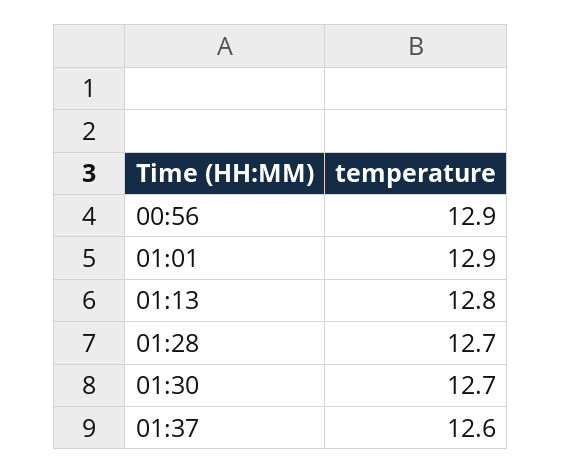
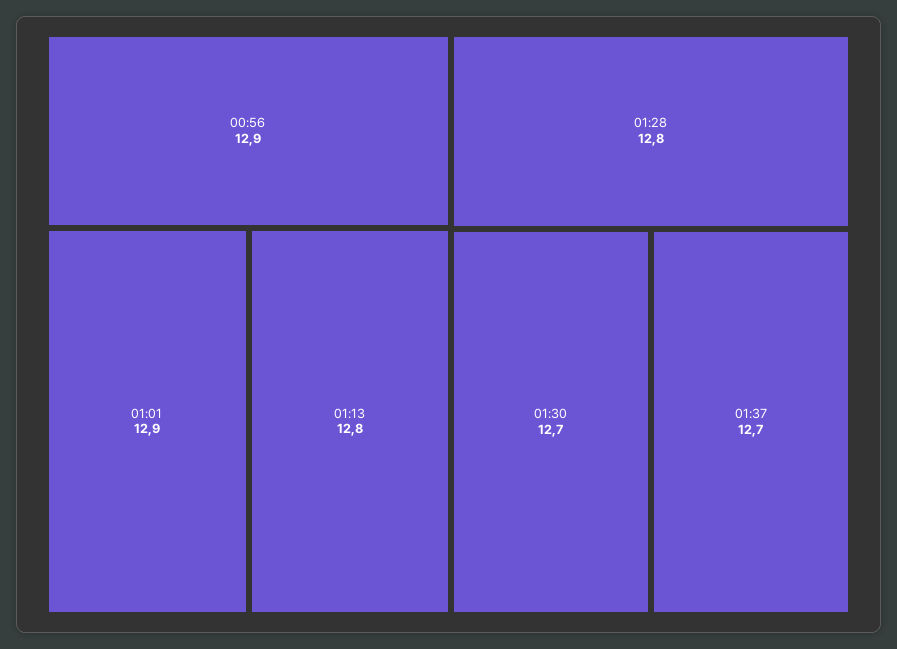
  {
    "00:56": 12.9,
    "01:01": 12.9,
    "01:13": 12.8,
-   "01:28": 12.7,
+   "01:28": 12.8,
    "01:30": 12.7,
-   "01:37": 12.6
+   "01:37": 12.7
  }

